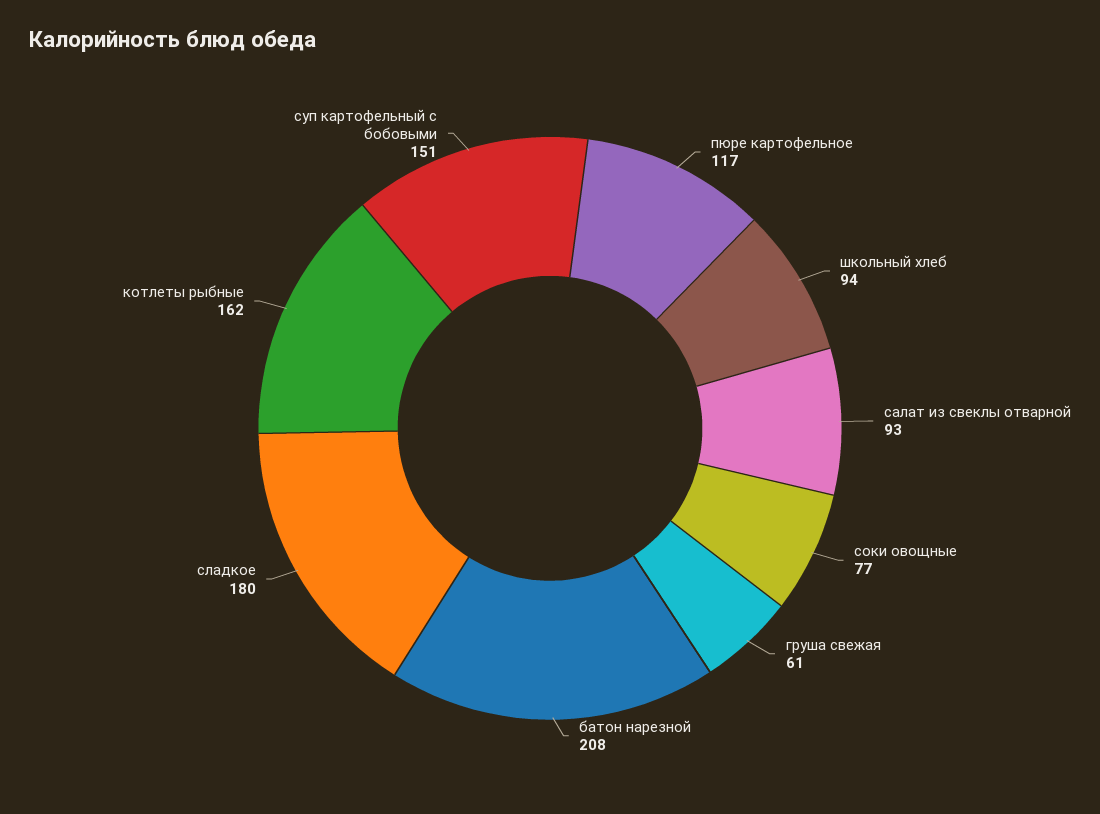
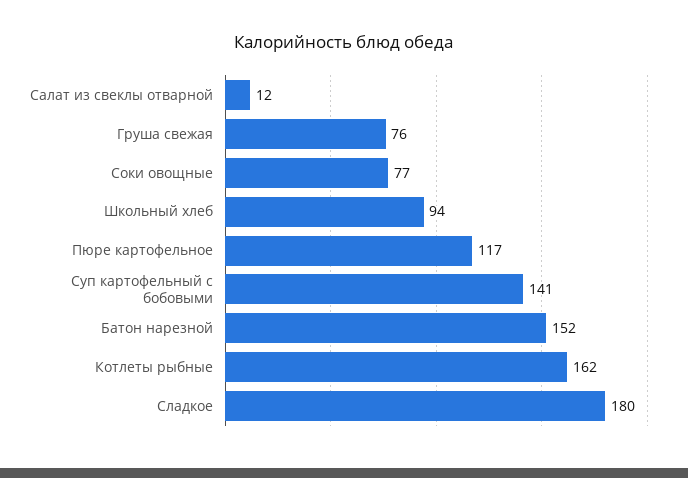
  {
    "пюре картофельное": 117,
    "школьный хлеб": 94,
-   "салат из свеклы отварной": 93,
+   "салат из свеклы отварной": 12,
    "соки овощные": 77,
-   "груша свежая": 61,
+   "груша свежая": 76,
-   "батон нарезной": 208,
+   "батон нарезной": 152,
    "сладкое": 180,
    "котлеты рыбные": 162,
-   "суп картофельный с бобовыми": 151
+   "суп картофельный с бобовыми": 141
  }

